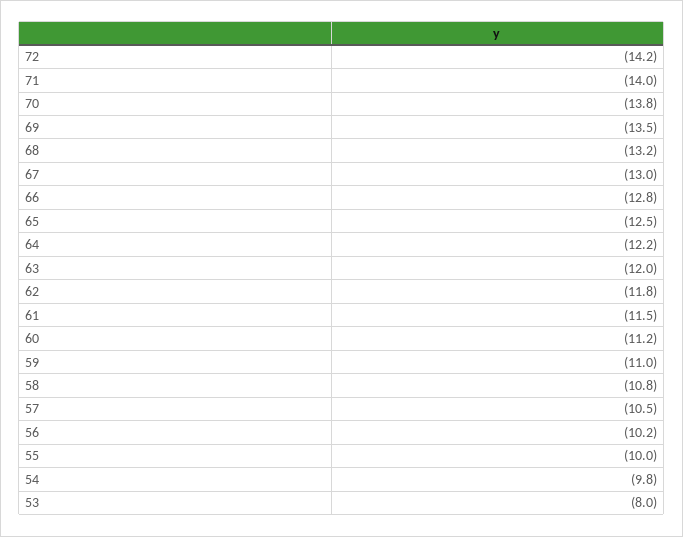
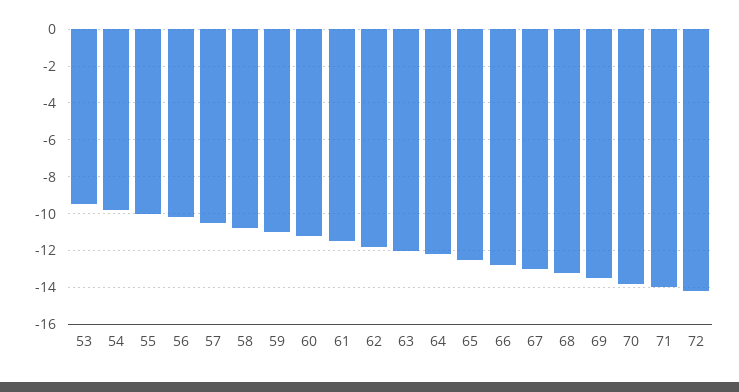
  {
    "72": -14.2,
    "71": -14,
    "70": -13.8,
    "69": -13.5,
    "68": -13.2,
    "67": -13,
    "66": -12.8,
    "65": -12.5,
    "64": -12.2,
    "63": -12,
    "62": -11.8,
    "61": -11.5,
    "60": -11.2,
    "59": -11,
    "58": -10.8,
    "57": -10.5,
    "56": -10.2,
    "55": -10,
    "54": -9.8,
-   "53": -8
+   "53": -9.5
  }

